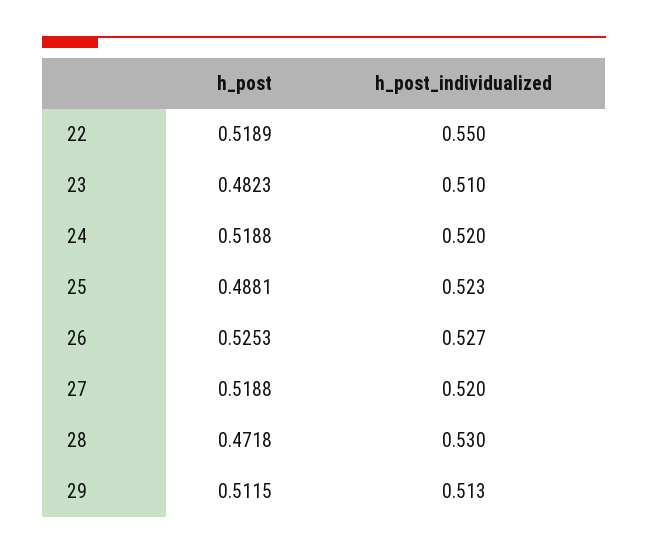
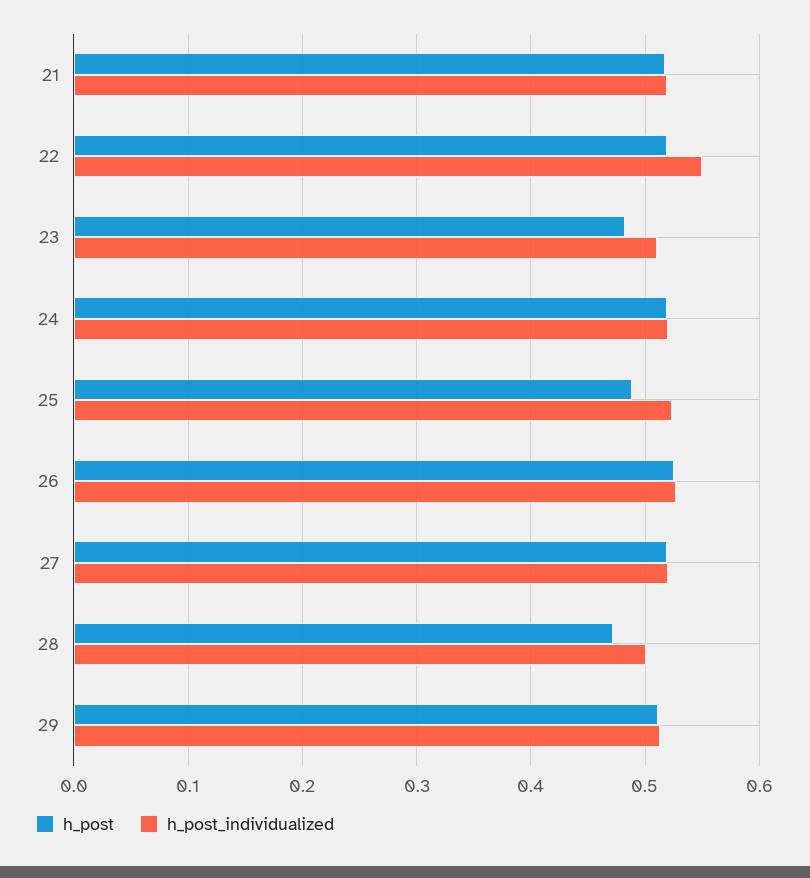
  {
    "h_post": {
      "22": 0.5189,
      "23": 0.4823,
      "24": 0.5188,
      "25": 0.4881,
      "26": 0.5253,
      "27": 0.5188,
      "28": 0.4718,
-     "29": 0.5115
+     "29": 0.5115,
+     "21": 0.52
    },
    "h_post_individualized": {
      "22": 0.55,
      "23": 0.51,
      "24": 0.52,
      "25": 0.523,
      "26": 0.527,
      "27": 0.52,
-     "28": 0.53,
+     "28": 0.5,
-     "29": 0.513
+     "29": 0.513,
+     "21": 0.52
    }
  }

